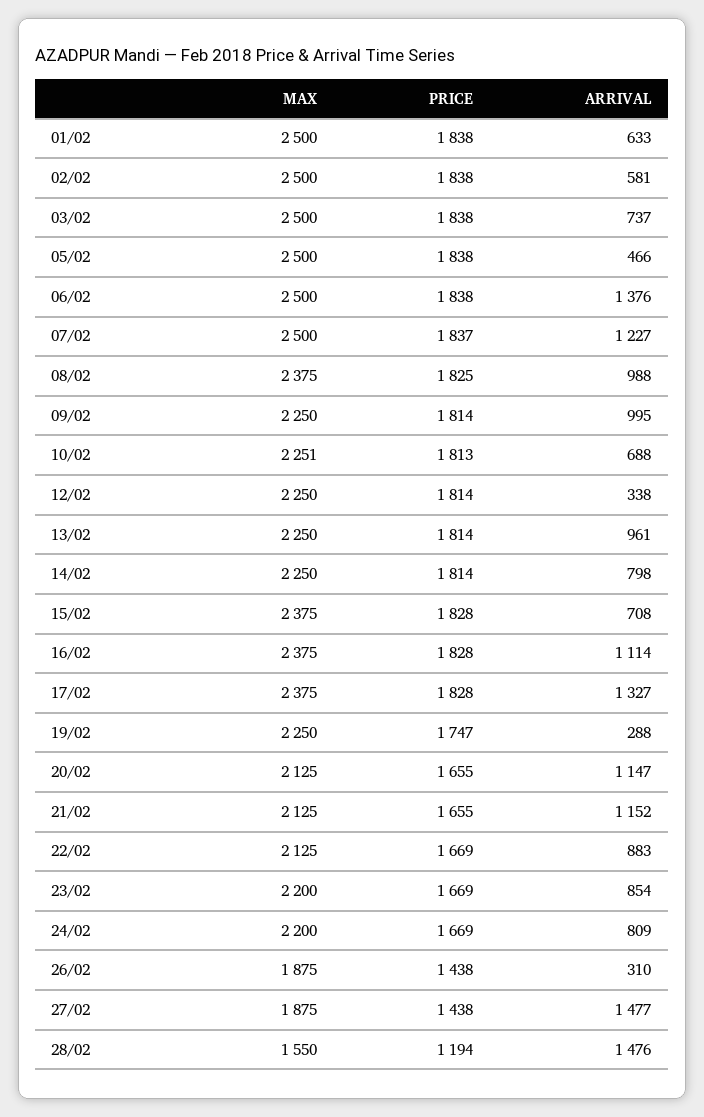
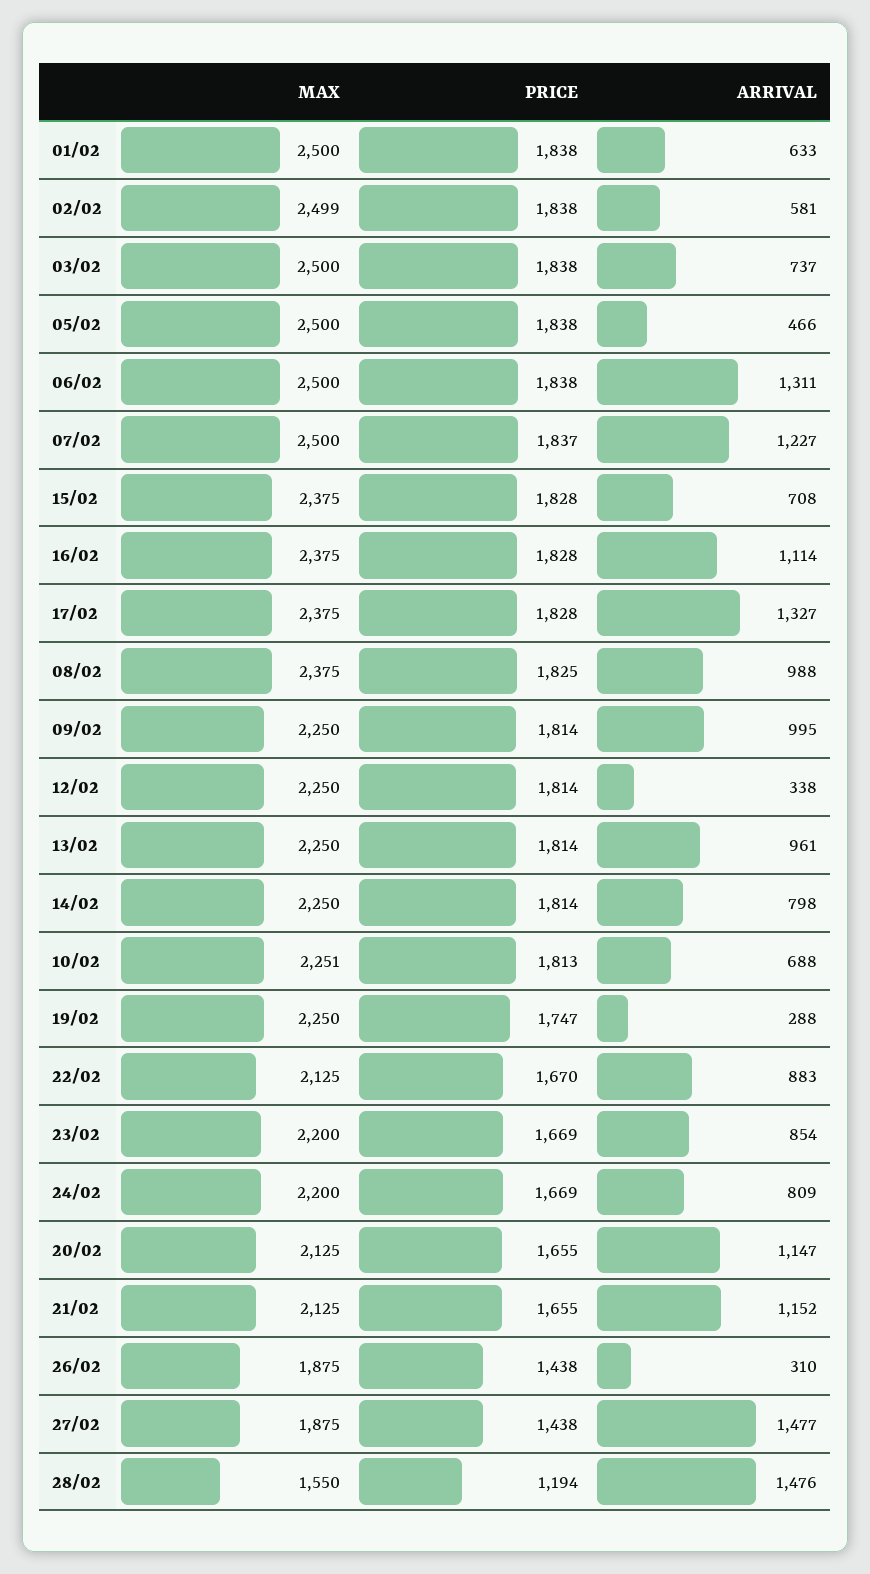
  {
    "MAX": {
      "01/02": 2500,
-     "02/02": 2500,
+     "02/02": 2499,
      "03/02": 2500,
      "05/02": 2500,
      "06/02": 2500,
      "07/02": 2500,
      "08/02": 2375,
      "09/02": 2250,
      "10/02": 2251,
      "12/02": 2250,
      "13/02": 2250,
      "14/02": 2250,
      "15/02": 2375,
      "16/02": 2375,
      "17/02": 2375,
      "19/02": 2250,
      "20/02": 2125,
      "21/02": 2125,
      "22/02": 2125,
      "23/02": 2200,
      "24/02": 2200,
      "26/02": 1875,
      "27/02": 1875,
      "28/02": 1550
    },
    "PRICE": {
      "01/02": 1838,
      "02/02": 1838,
      "03/02": 1838,
      "05/02": 1838,
      "06/02": 1838,
      "07/02": 1837,
      "08/02": 1825,
      "09/02": 1814,
      "10/02": 1813,
      "12/02": 1814,
      "13/02": 1814,
      "14/02": 1814,
      "15/02": 1828,
      "16/02": 1828,
      "17/02": 1828,
      "19/02": 1747,
      "20/02": 1655,
      "21/02": 1655,
-     "22/02": 1669,
+     "22/02": 1670,
      "23/02": 1669,
      "24/02": 1669,
      "26/02": 1438,
      "27/02": 1438,
      "28/02": 1194
    },
    "ARRIVAL": {
      "01/02": 633,
      "02/02": 581,
      "03/02": 737,
      "05/02": 466,
-     "06/02": 1376,
+     "06/02": 1311,
      "07/02": 1227,
      "08/02": 988,
      "09/02": 995,
      "10/02": 688,
      "12/02": 338,
      "13/02": 961,
      "14/02": 798,
      "15/02": 708,
      "16/02": 1114,
      "17/02": 1327,
      "19/02": 288,
      "20/02": 1147,
      "21/02": 1152,
      "22/02": 883,
      "23/02": 854,
      "24/02": 809,
      "26/02": 310,
      "27/02": 1477,
      "28/02": 1476
    }
  }

